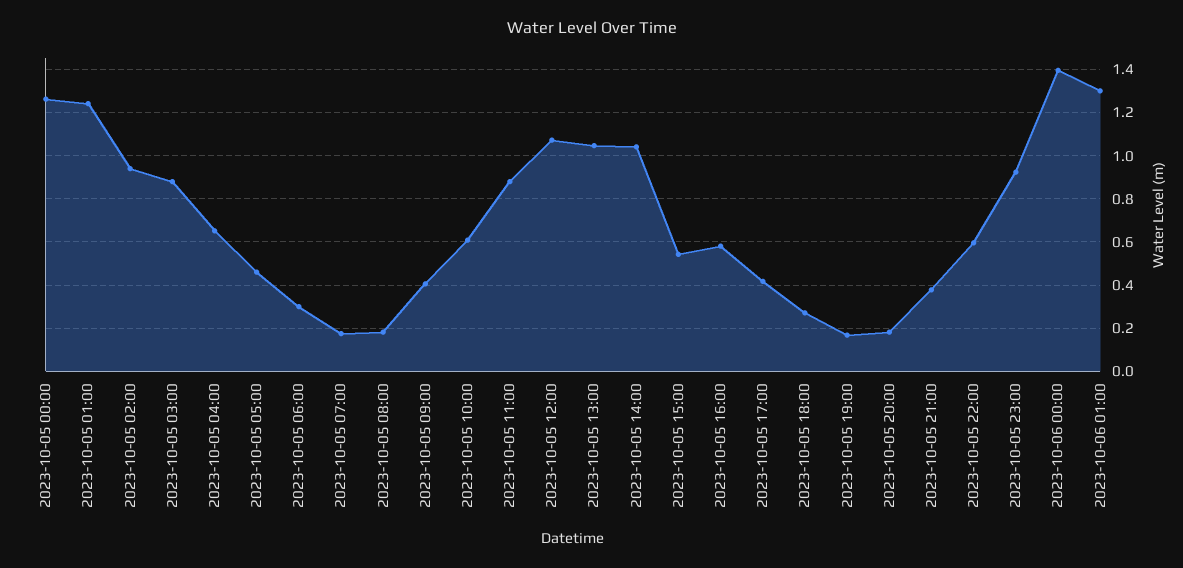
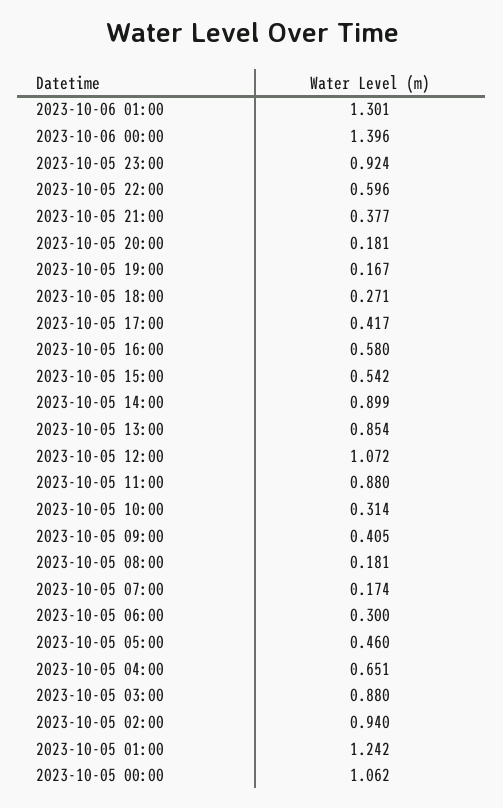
  {
-   "2023-10-05 00:00": 1.25,
+   "2023-10-05 00:00": 1.062,
    "2023-10-05 01:00": 1.242,
    "2023-10-05 02:00": 0.94,
    "2023-10-05 03:00": 0.88,
    "2023-10-05 04:00": 0.651,
    "2023-10-05 05:00": 0.46,
    "2023-10-05 06:00": 0.3,
    "2023-10-05 07:00": 0.174,
    "2023-10-05 08:00": 0.181,
    "2023-10-05 09:00": 0.405,
-   "2023-10-05 10:00": 0.6,
+   "2023-10-05 10:00": 0.314,
    "2023-10-05 11:00": 0.88,
    "2023-10-05 12:00": 1.072,
-   "2023-10-05 13:00": 1.05,
+   "2023-10-05 13:00": 0.854,
-   "2023-10-05 14:00": 1.05,
+   "2023-10-05 14:00": 0.899,
    "2023-10-05 15:00": 0.542,
    "2023-10-05 16:00": 0.58,
    "2023-10-05 17:00": 0.417,
    "2023-10-05 18:00": 0.271,
    "2023-10-05 19:00": 0.167,
    "2023-10-05 20:00": 0.181,
    "2023-10-05 21:00": 0.377,
    "2023-10-05 22:00": 0.596,
    "2023-10-05 23:00": 0.924,
    "2023-10-06 00:00": 1.396,
    "2023-10-06 01:00": 1.301
  }

